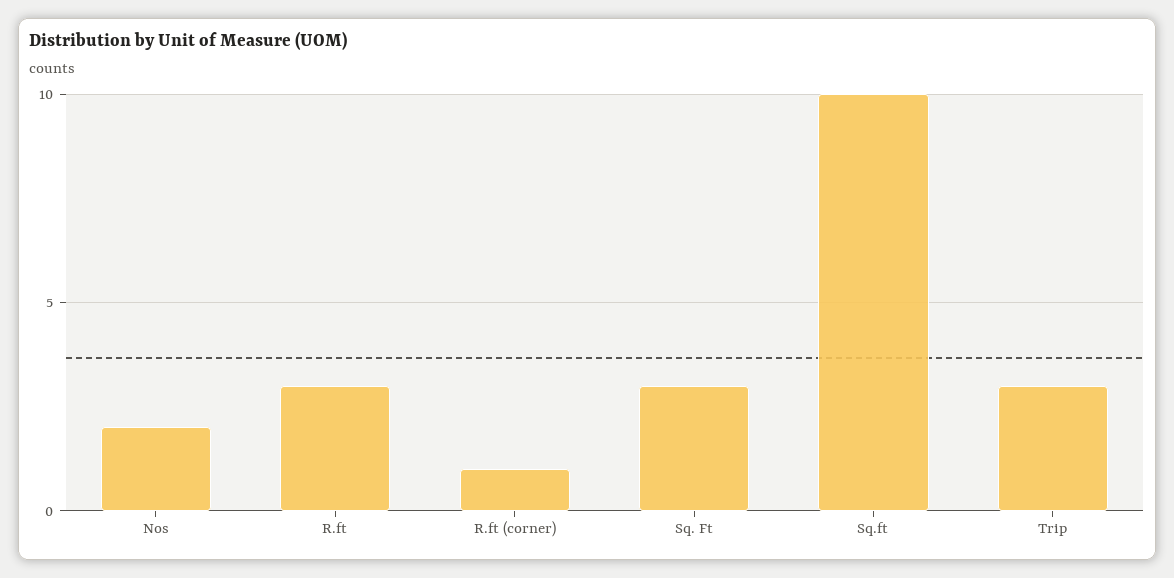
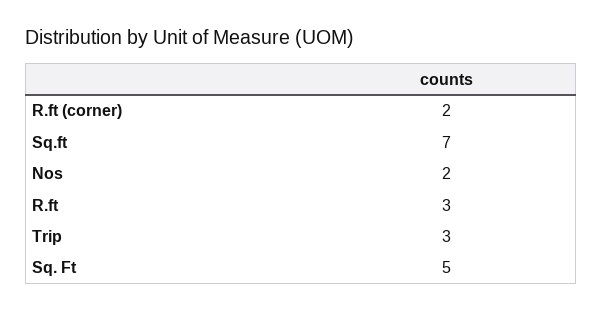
  {
    "Nos": 2,
    "R.ft": 3,
-   "R.ft (corner)": 1,
+   "R.ft (corner)": 2,
-   "Sq. Ft": 3,
+   "Sq. Ft": 5,
-   "Sq.ft": 10,
+   "Sq.ft": 7,
    "Trip": 3
  }

